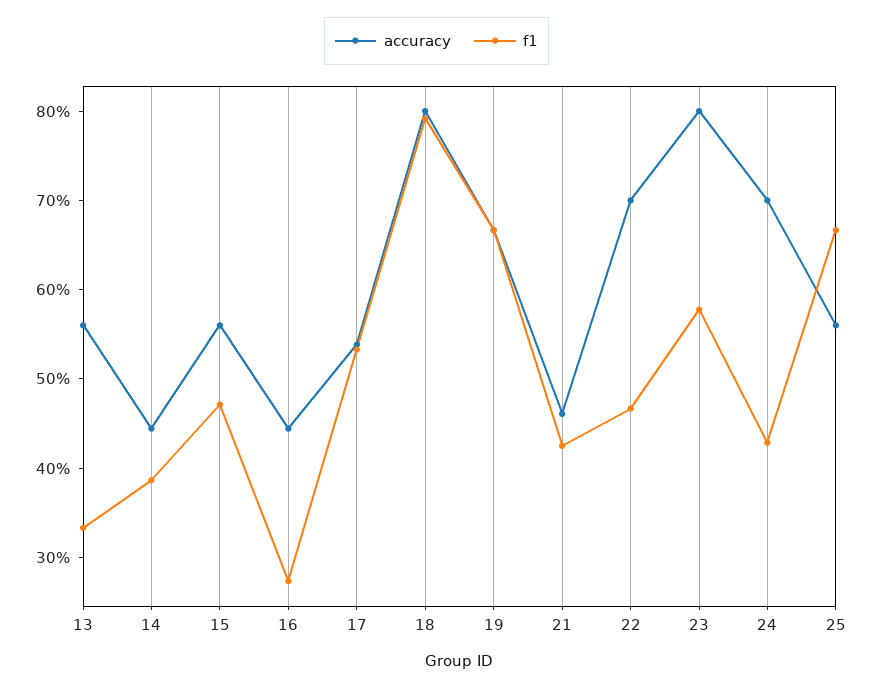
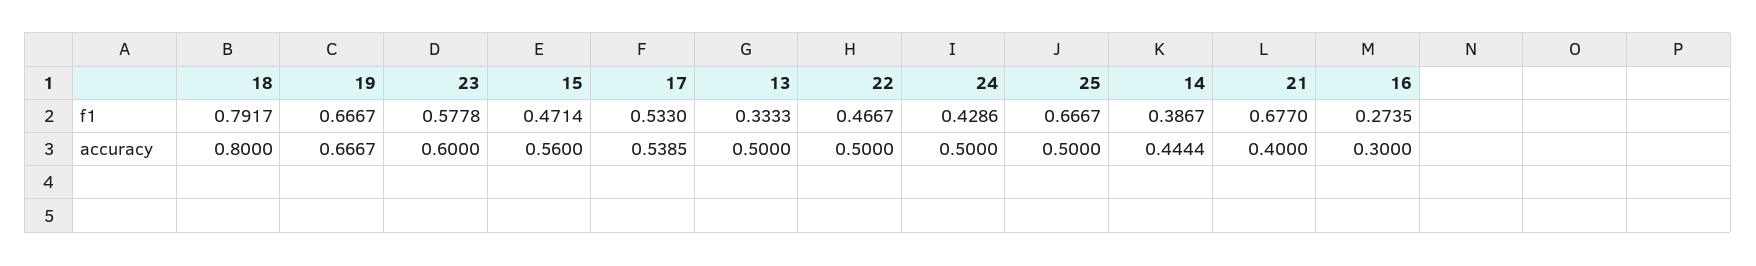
  {
    "accuracy": {
-     "13": 0.56,
+     "13": 0.5,
      "14": 0.4444,
      "15": 0.56,
-     "16": 0.44,
+     "16": 0.3,
      "17": 0.5385,
      "18": 0.8,
      "19": 0.6667,
-     "21": 0.46,
+     "21": 0.4,
-     "22": 0.7,
+     "22": 0.5,
-     "23": 0.8,
+     "23": 0.6,
-     "24": 0.7,
+     "24": 0.5,
-     "25": 0.56
+     "25": 0.5
    },
    "f1": {
      "13": 0.3333,
      "14": 0.3867,
      "15": 0.4714,
      "16": 0.2735,
      "17": 0.533,
      "18": 0.7917,
      "19": 0.6667,
-     "21": 0.42,
+     "21": 0.677,
      "22": 0.4667,
      "23": 0.5778,
      "24": 0.4286,
      "25": 0.6667
    }
  }

